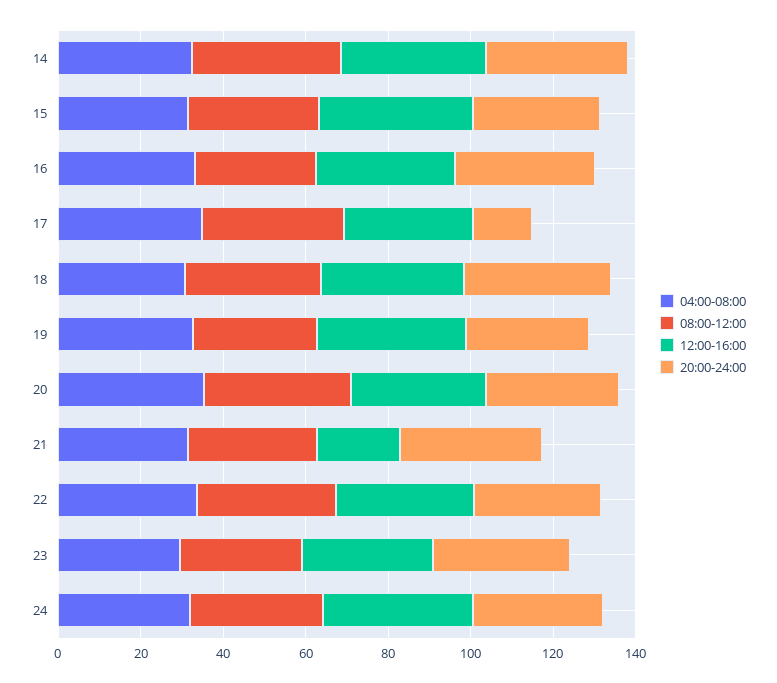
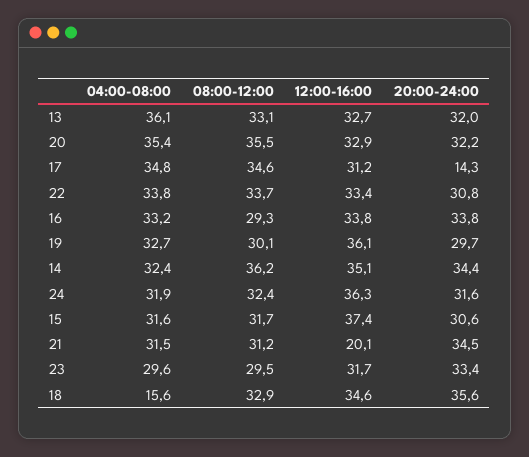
  {
    "04:00-08:00": {
      "14": 32.4,
      "15": 31.6,
      "16": 33.2,
      "17": 34.8,
-     "18": 30,
+     "18": 15.6,
      "19": 32.7,
      "20": 35.4,
      "21": 31.5,
      "22": 33.8,
      "23": 29.6,
-     "24": 31.9
+     "24": 31.9,
+     "13": 36.1
    },
    "08:00-12:00": {
      "14": 36.2,
      "15": 31.7,
      "16": 29.3,
      "17": 34.6,
      "18": 32.9,
      "19": 30.1,
      "20": 35.5,
      "21": 31.2,
      "22": 33.7,
      "23": 29.5,
-     "24": 32.4
+     "24": 32.4,
+     "13": 33.1
    },
    "12:00-16:00": {
      "14": 35.1,
      "15": 37.4,
      "16": 33.8,
      "17": 31.2,
      "18": 34.6,
      "19": 36.1,
      "20": 32.9,
      "21": 20.1,
      "22": 33.4,
      "23": 31.7,
-     "24": 36.3
+     "24": 36.3,
+     "13": 32.7
    },
    "20:00-24:00": {
      "14": 34.4,
      "15": 30.6,
      "16": 33.8,
      "17": 14.3,
      "18": 35.6,
      "19": 29.7,
      "20": 32.2,
      "21": 34.5,
      "22": 30.8,
      "23": 33.4,
-     "24": 31.6
+     "24": 31.6,
+     "13": 32
    }
  }

